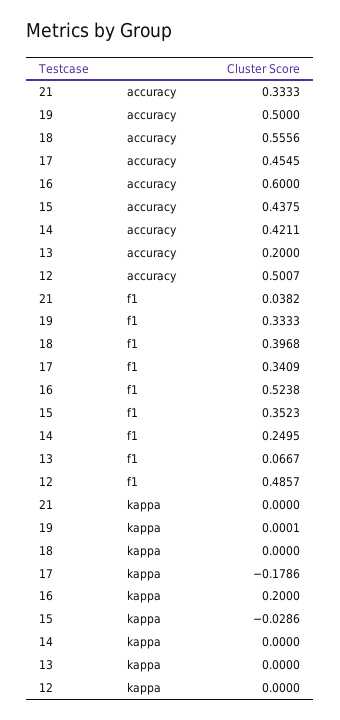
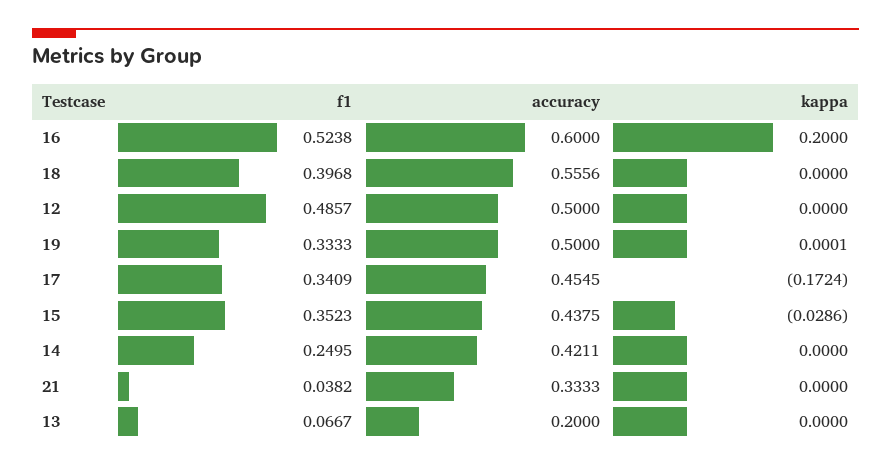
  {
    "21": {
      "accuracy": 0.3333,
      "f1": 0.0382,
      "kappa": 0
    },
    "19": {
      "accuracy": 0.5,
      "f1": 0.3333,
      "kappa": 0.0001
    },
    "18": {
      "accuracy": 0.5556,
      "f1": 0.3968,
      "kappa": 0
    },
    "17": {
      "accuracy": 0.4545,
      "f1": 0.3409,
-     "kappa": -0.1786
+     "kappa": -0.1724
    },
    "16": {
      "accuracy": 0.6,
      "f1": 0.5238,
      "kappa": 0.2
    },
    "15": {
      "accuracy": 0.4375,
      "f1": 0.3523,
      "kappa": -0.0286
    },
    "14": {
      "accuracy": 0.4211,
      "f1": 0.2495,
      "kappa": 0
    },
    "13": {
      "accuracy": 0.2,
      "f1": 0.0667,
      "kappa": 0
    },
    "12": {
-     "accuracy": 0.5007,
+     "accuracy": 0.5,
      "f1": 0.4857,
      "kappa": 0
    }
  }

